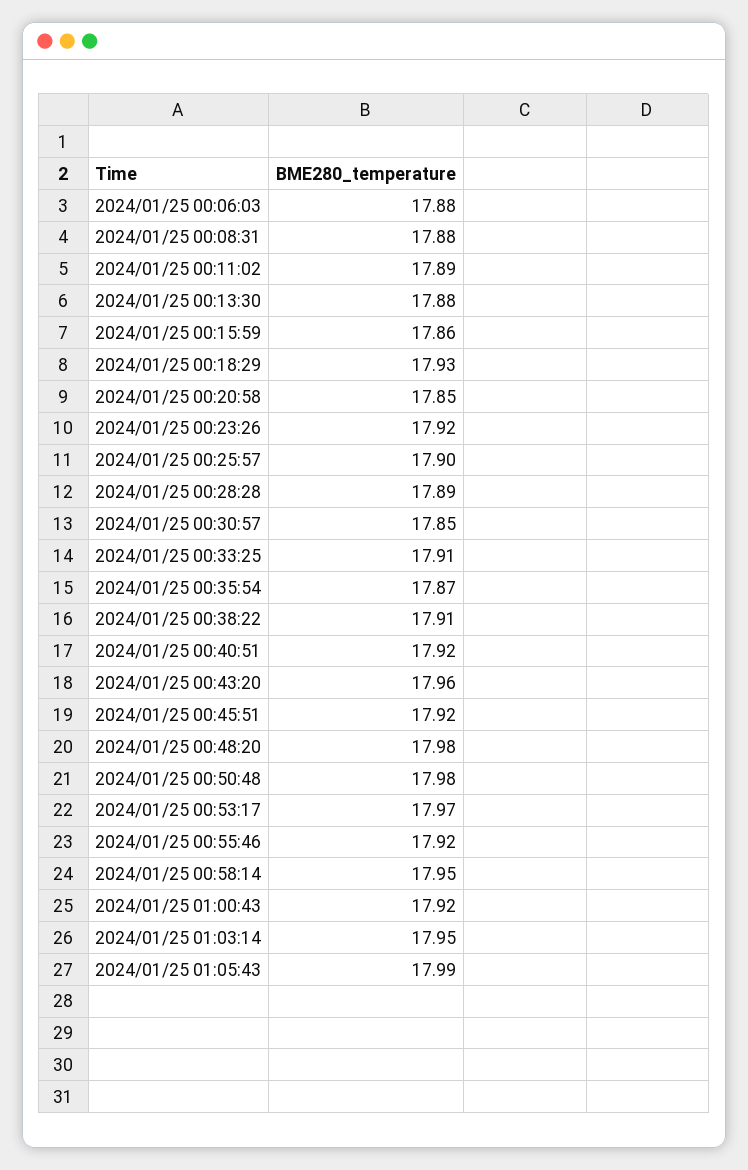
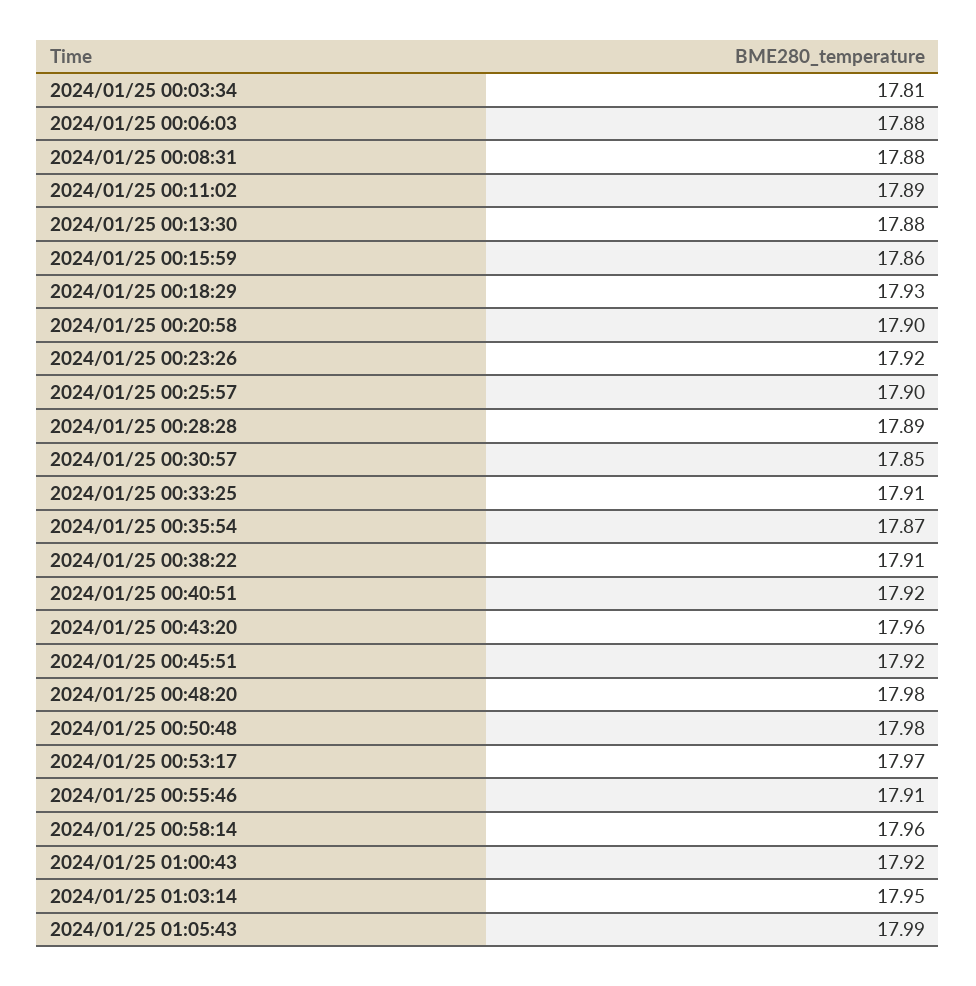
  {
    "2024/01/25 00:06:03": 17.88,
    "2024/01/25 00:08:31": 17.88,
    "2024/01/25 00:11:02": 17.89,
    "2024/01/25 00:13:30": 17.88,
    "2024/01/25 00:15:59": 17.86,
    "2024/01/25 00:18:29": 17.93,
-   "2024/01/25 00:20:58": 17.85,
+   "2024/01/25 00:20:58": 17.9,
    "2024/01/25 00:23:26": 17.92,
    "2024/01/25 00:25:57": 17.9,
    "2024/01/25 00:28:28": 17.89,
    "2024/01/25 00:30:57": 17.85,
    "2024/01/25 00:33:25": 17.91,
    "2024/01/25 00:35:54": 17.87,
    "2024/01/25 00:38:22": 17.91,
    "2024/01/25 00:40:51": 17.92,
    "2024/01/25 00:43:20": 17.96,
    "2024/01/25 00:45:51": 17.92,
    "2024/01/25 00:48:20": 17.98,
    "2024/01/25 00:50:48": 17.98,
    "2024/01/25 00:53:17": 17.97,
-   "2024/01/25 00:55:46": 17.92,
+   "2024/01/25 00:55:46": 17.91,
-   "2024/01/25 00:58:14": 17.95,
+   "2024/01/25 00:58:14": 17.96,
    "2024/01/25 01:00:43": 17.92,
    "2024/01/25 01:03:14": 17.95,
-   "2024/01/25 01:05:43": 17.99
+   "2024/01/25 01:05:43": 17.99,
+   "2024/01/25 00:03:34": 17.81
  }

